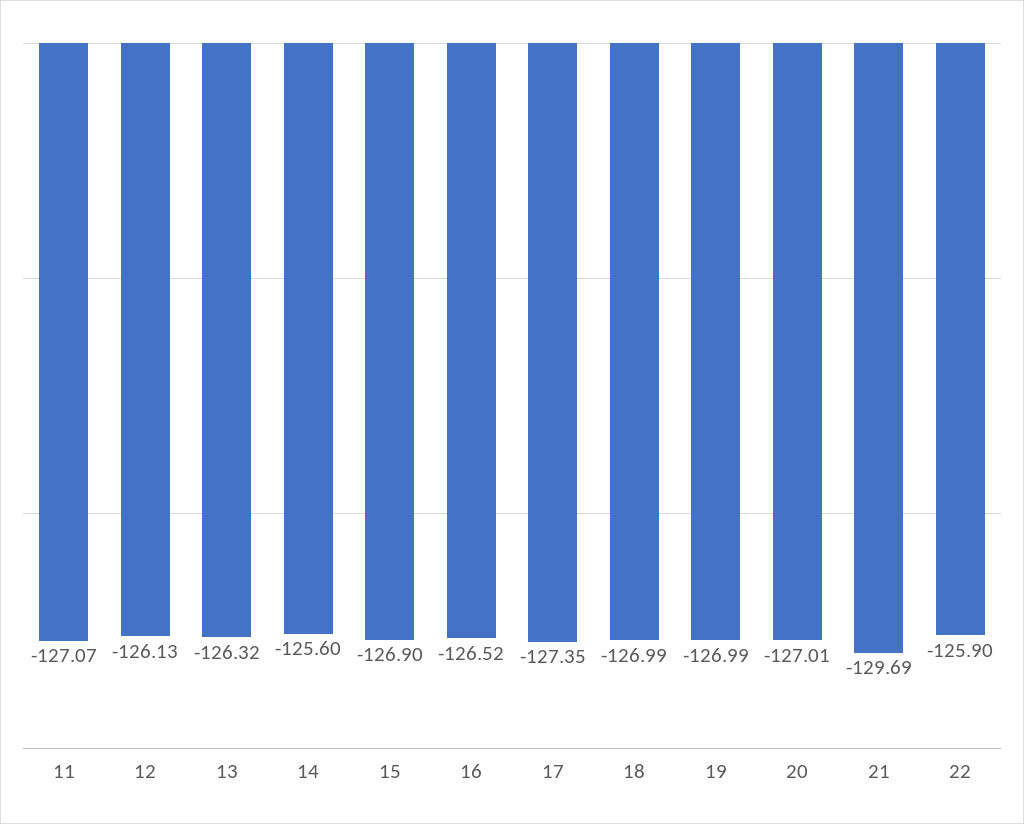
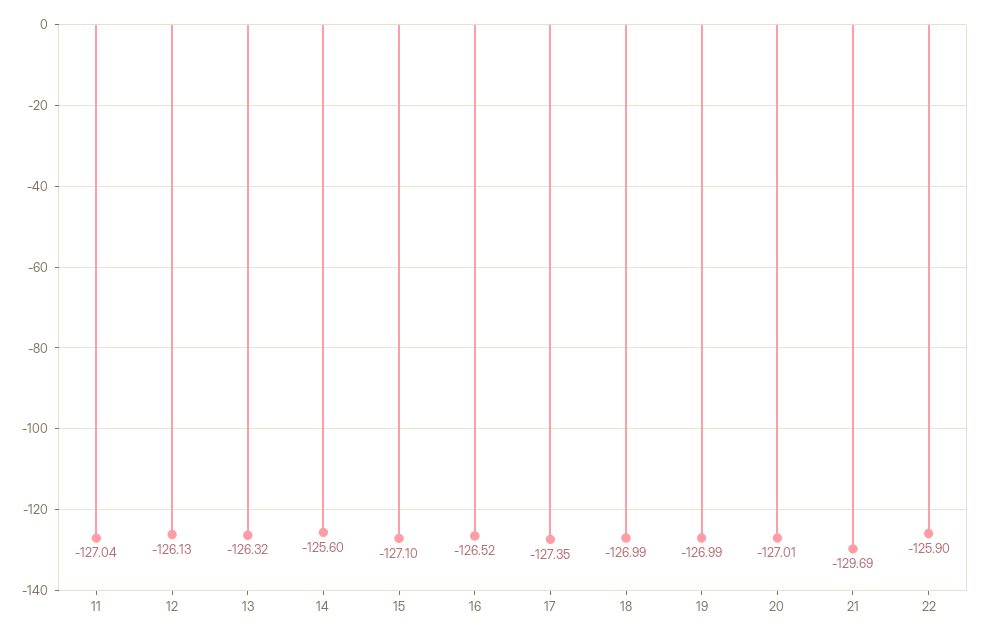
  {
-   "11": -127.07,
+   "11": -127.04,
    "12": -126.13,
    "13": -126.32,
    "14": -125.6,
-   "15": -126.9,
+   "15": -127.1,
    "16": -126.52,
    "17": -127.35,
    "18": -126.99,
    "19": -126.99,
    "20": -127.01,
    "21": -129.69,
    "22": -125.9
  }

